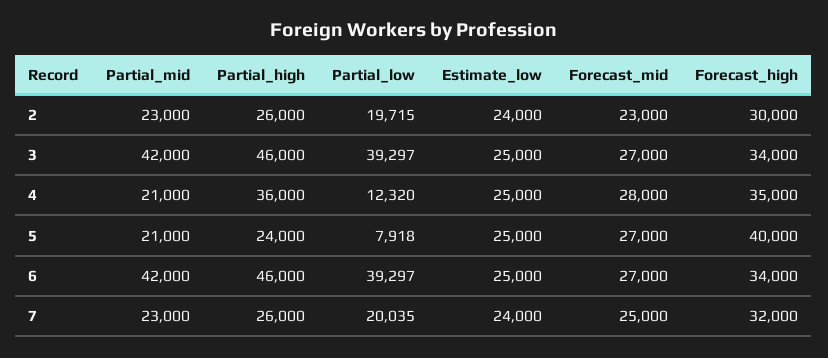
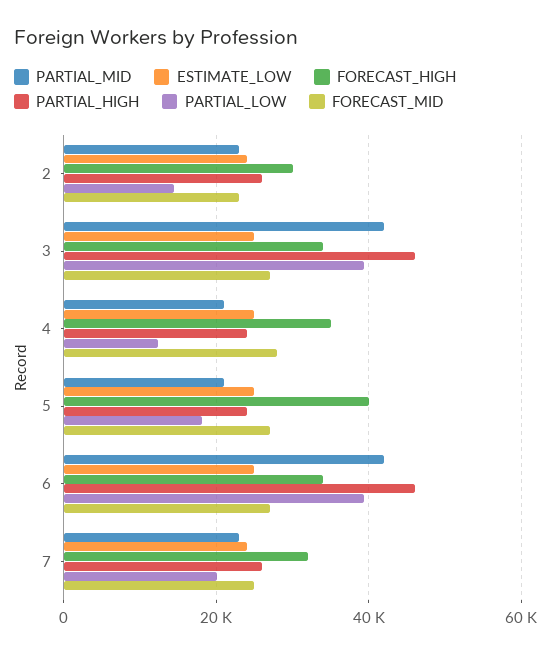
  {
    "Partial_mid": {
      "2": 23000,
      "3": 42000,
      "4": 21000,
      "5": 21000,
      "6": 42000,
      "7": 23000
    },
    "Partial_high": {
      "2": 26000,
      "3": 46000,
-     "4": 36000,
+     "4": 24000,
      "5": 24000,
      "6": 46000,
      "7": 26000
    },
    "Partial_low": {
-     "2": 19715,
+     "2": 14000,
      "3": 39297,
      "4": 12320,
-     "5": 7918,
+     "5": 18000,
      "6": 39297,
      "7": 20035
    },
    "Estimate_low": {
      "2": 24000,
      "3": 25000,
      "4": 25000,
      "5": 25000,
      "6": 25000,
      "7": 24000
    },
    "Forecast_mid": {
      "2": 23000,
      "3": 27000,
      "4": 28000,
      "5": 27000,
      "6": 27000,
      "7": 25000
    },
    "Forecast_high": {
      "2": 30000,
      "3": 34000,
      "4": 35000,
      "5": 40000,
      "6": 34000,
      "7": 32000
    }
  }

